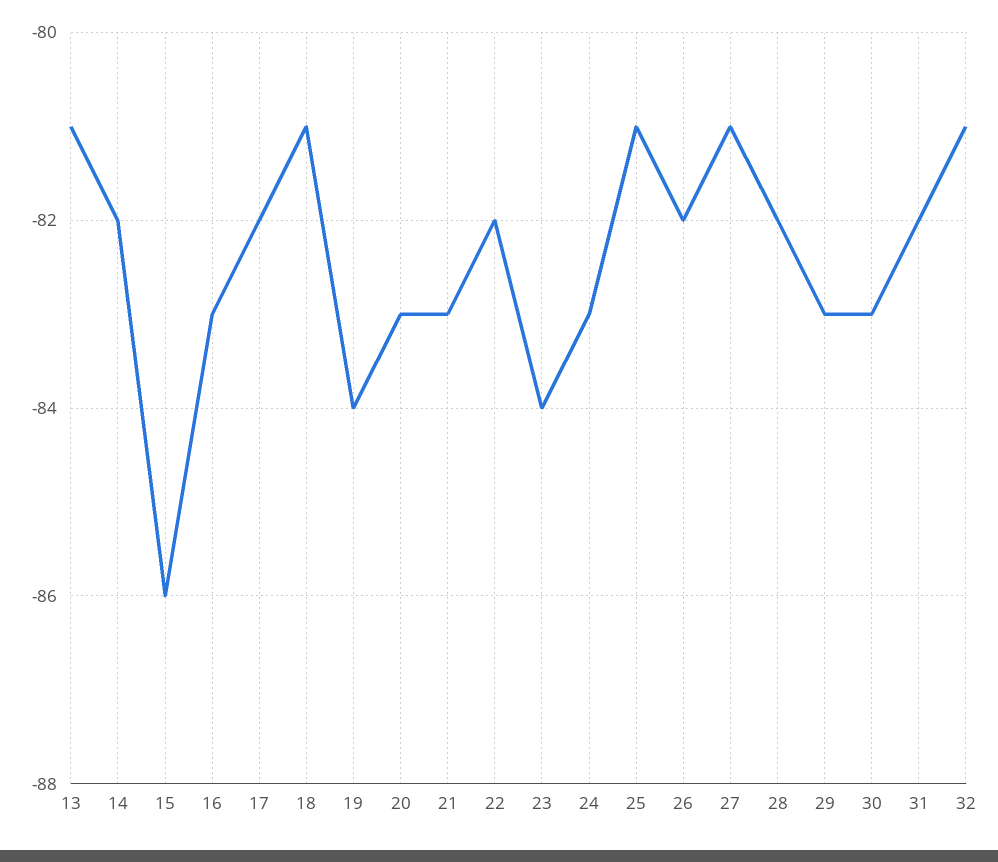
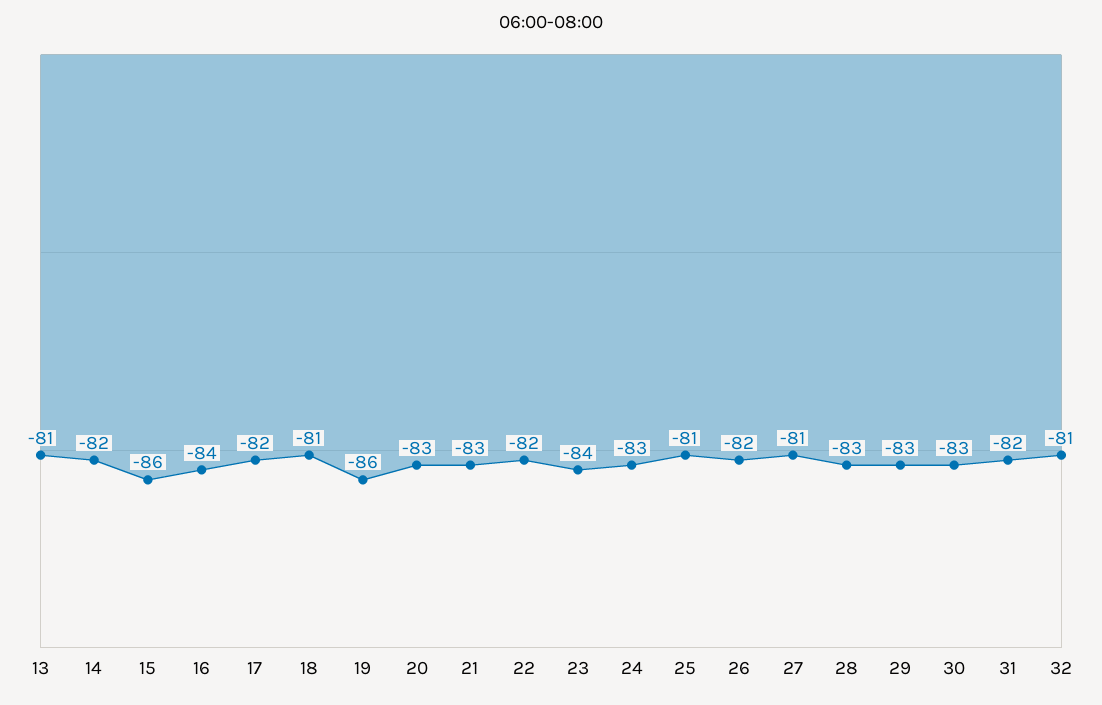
  {
    "13": -81,
    "14": -82,
    "15": -86,
-   "16": -83,
+   "16": -84,
    "17": -82,
    "18": -81,
-   "19": -84,
+   "19": -86,
    "20": -83,
    "21": -83,
    "22": -82,
    "23": -84,
    "24": -83,
    "25": -81,
    "26": -82,
    "27": -81,
-   "28": -82,
+   "28": -83,
    "29": -83,
    "30": -83,
    "31": -82,
    "32": -81
  }

